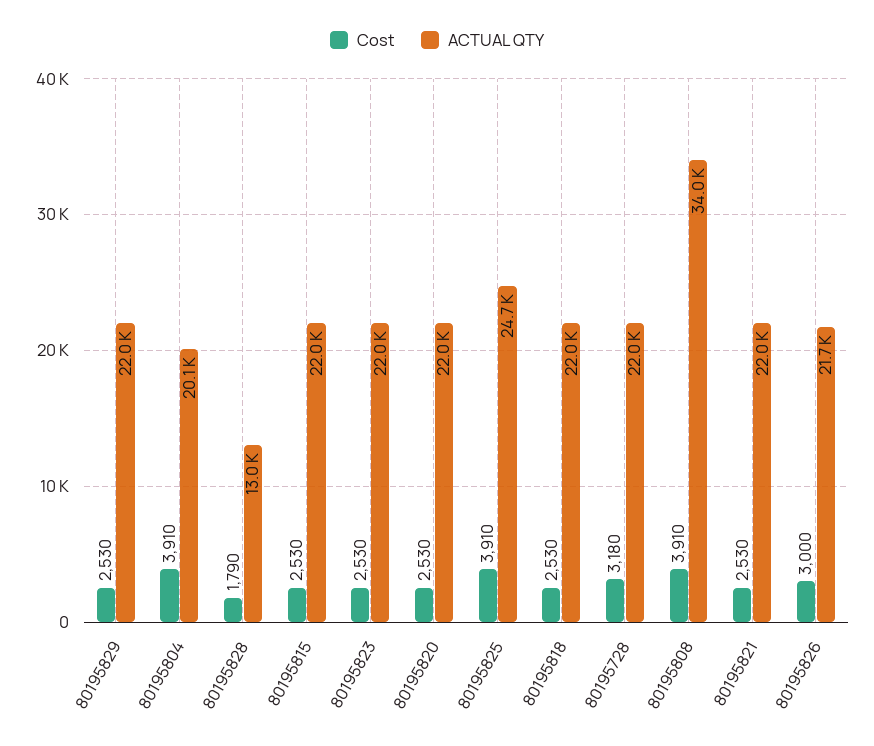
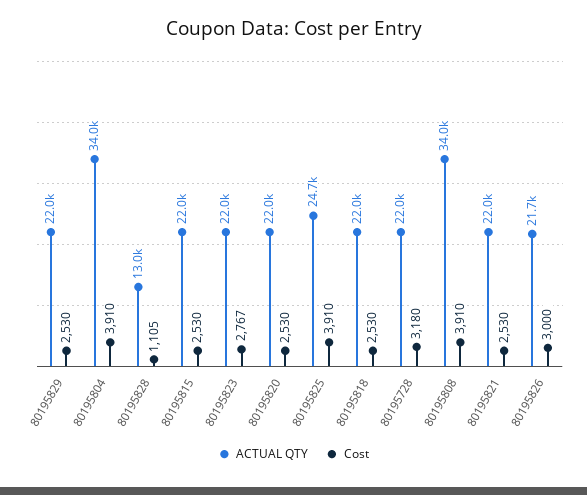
  {
    "Cost": {
      "80195829": 2530,
      "80195804": 3910,
-     "80195828": 1790,
+     "80195828": 1105,
      "80195815": 2530,
-     "80195823": 2530,
+     "80195823": 2767,
      "80195820": 2530,
      "80195825": 3910,
      "80195818": 2530,
      "80195728": 3180,
      "80195808": 3910,
      "80195821": 2530,
      "80195826": 3000
    },
    "ACTUAL QTY": {
      "80195829": 22000,
-     "80195804": 20100,
+     "80195804": 34000,
      "80195828": 13000,
      "80195815": 22000,
      "80195823": 22000,
      "80195820": 22000,
      "80195825": 24700,
      "80195818": 22000,
      "80195728": 22000,
      "80195808": 34000,
      "80195821": 22000,
      "80195826": 21700
    }
  }

